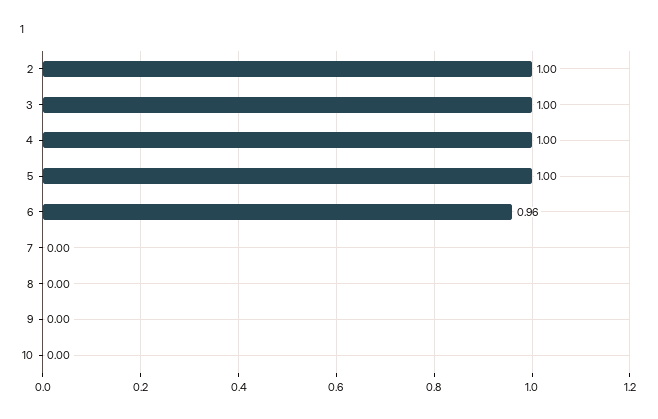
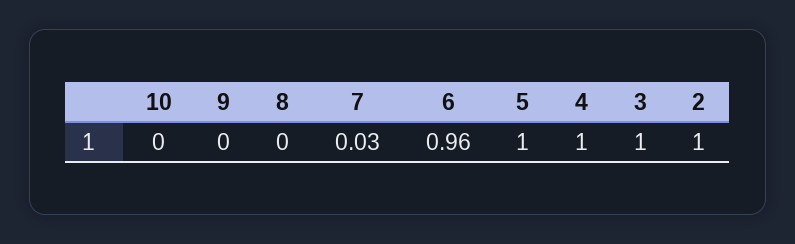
  {
    "2": 1,
    "3": 1,
    "4": 1,
    "5": 1,
    "6": 0.96,
-   "7": 0,
+   "7": 0.03,
    "8": 0,
    "9": 0,
    "10": 0
  }

